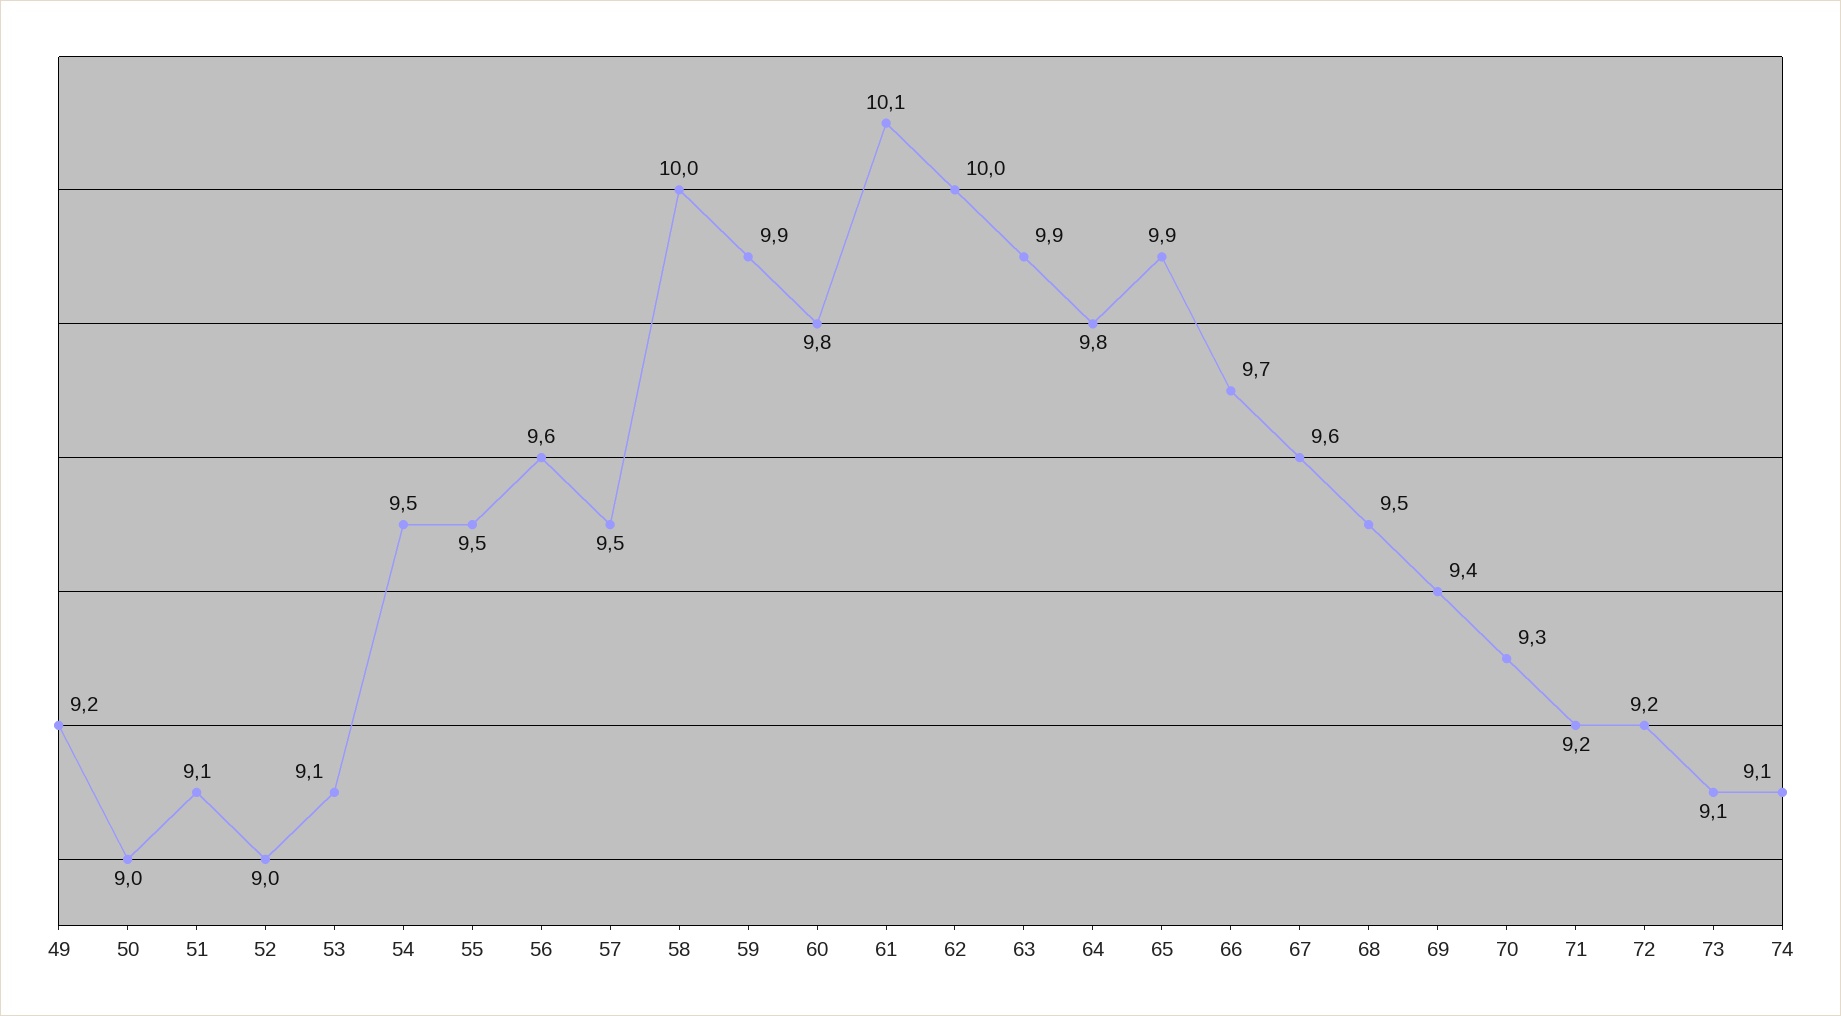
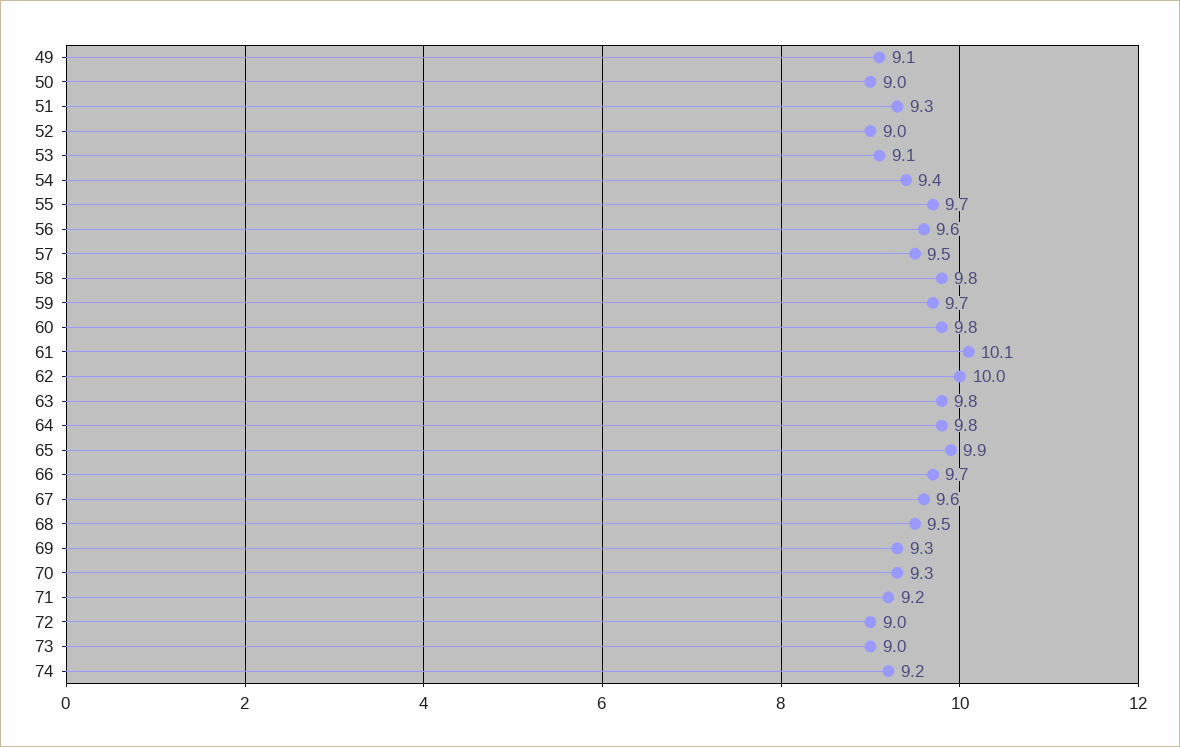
  {
-   "49": 9.2,
+   "49": 9.1,
    "50": 9,
-   "51": 9.1,
+   "51": 9.3,
    "52": 9,
    "53": 9.1,
-   "54": 9.5,
+   "54": 9.4,
-   "55": 9.5,
+   "55": 9.7,
    "56": 9.6,
    "57": 9.5,
-   "58": 10,
+   "58": 9.8,
-   "59": 9.9,
+   "59": 9.7,
    "60": 9.8,
    "61": 10.1,
    "62": 10,
-   "63": 9.9,
+   "63": 9.8,
    "64": 9.8,
    "65": 9.9,
    "66": 9.7,
    "67": 9.6,
    "68": 9.5,
-   "69": 9.4,
+   "69": 9.3,
    "70": 9.3,
    "71": 9.2,
-   "72": 9.2,
+   "72": 9,
-   "73": 9.1,
+   "73": 9,
-   "74": 9.1
+   "74": 9.2
  }

